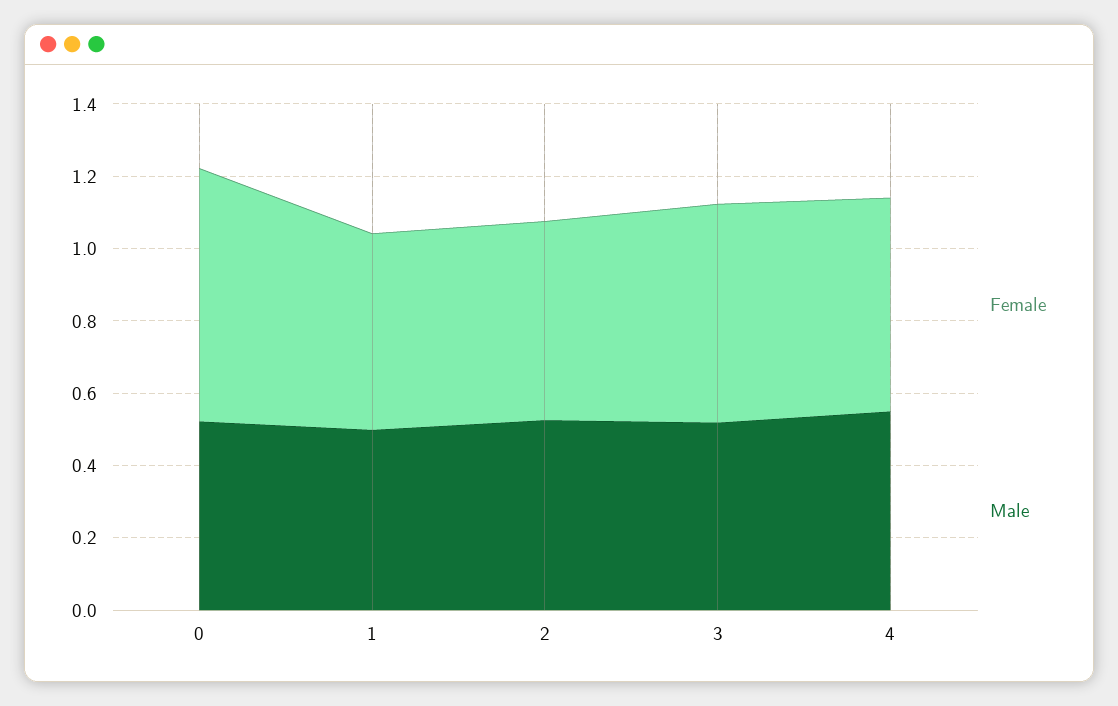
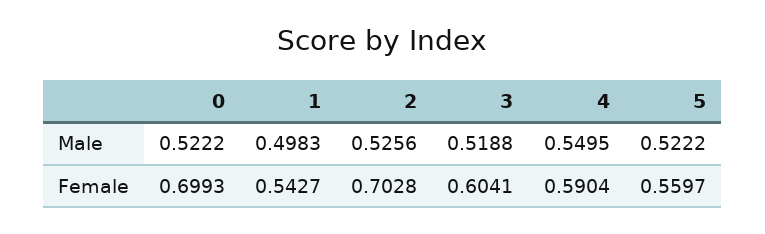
  {
    "Female": {
      "0": 0.6993,
      "1": 0.5427,
-     "2": 0.55,
+     "2": 0.7028,
      "3": 0.6041,
-     "4": 0.5904
+     "4": 0.5904,
+     "5": 0.5597
    },
    "Male": {
      "0": 0.5222,
      "1": 0.4983,
      "2": 0.5256,
      "3": 0.5188,
-     "4": 0.5495
+     "4": 0.5495,
+     "5": 0.5222
    }
  }

